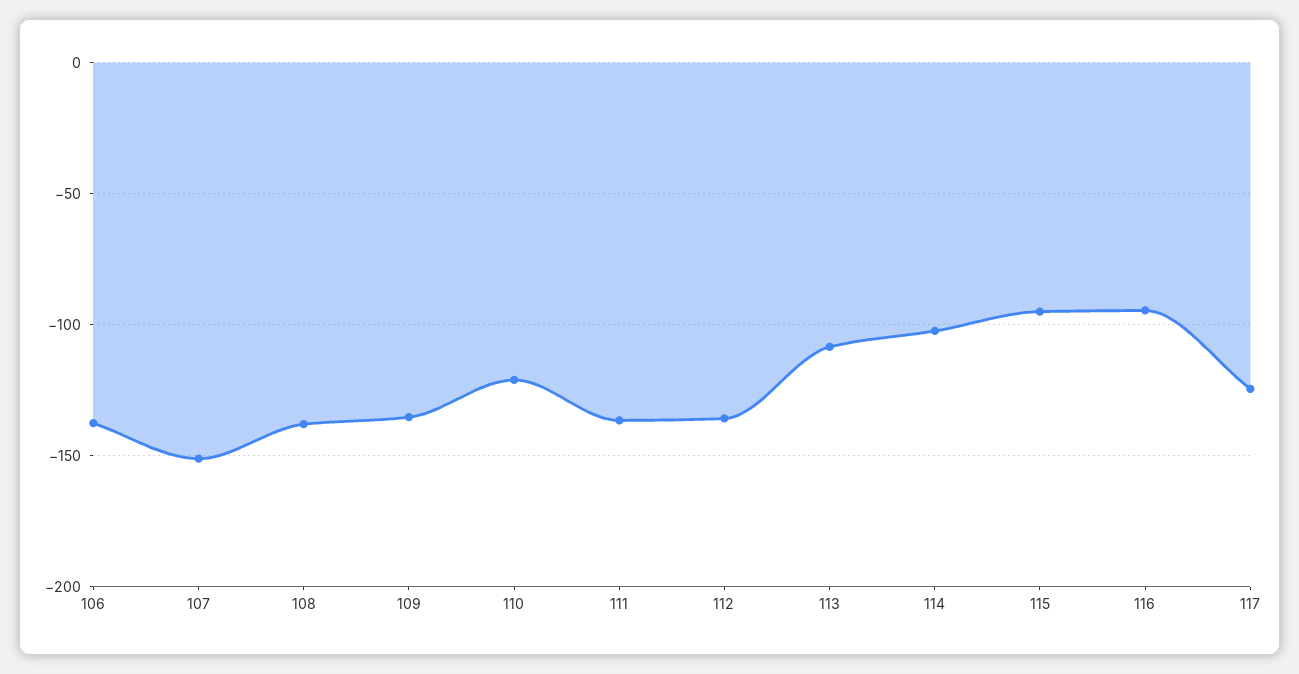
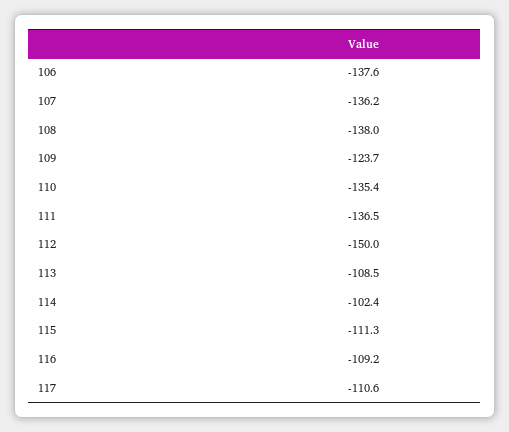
  {
    "106": -137.6,
-   "107": -150,
+   "107": -136.2,
    "108": -138,
-   "109": -135,
+   "109": -123.7,
-   "110": -120,
+   "110": -135.4,
    "111": -136.5,
-   "112": -135,
+   "112": -150,
    "113": -108.5,
    "114": -102.4,
-   "115": -95,
+   "115": -111.3,
-   "116": -95,
+   "116": -109.2,
-   "117": -125
+   "117": -110.6
  }

